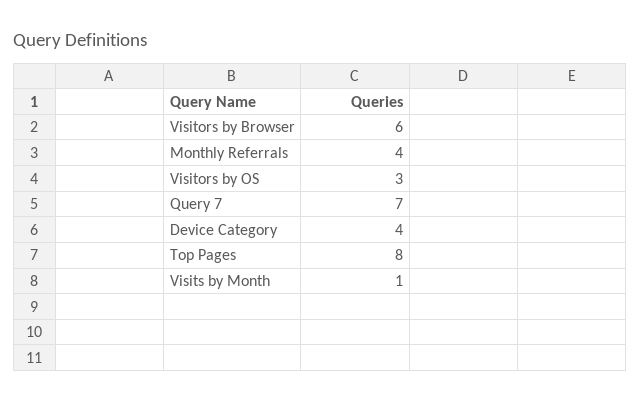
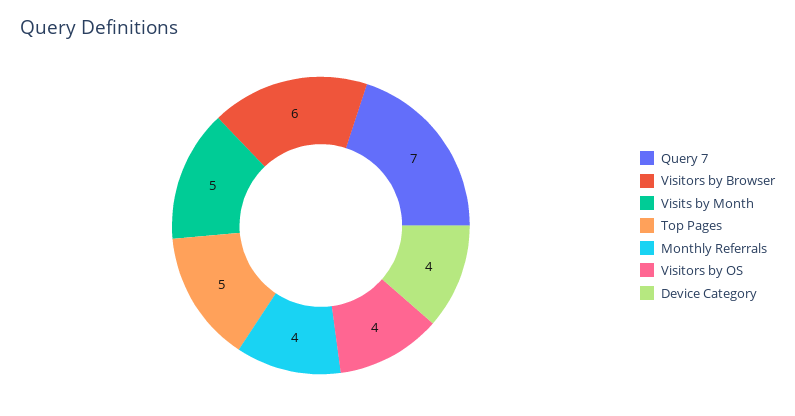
  {
    "Visitors by Browser": 6,
    "Monthly Referrals": 4,
-   "Visitors by OS": 3,
+   "Visitors by OS": 4,
    "Query 7": 7,
    "Device Category": 4,
-   "Top Pages": 8,
+   "Top Pages": 5,
-   "Visits by Month": 1
+   "Visits by Month": 5
  }

